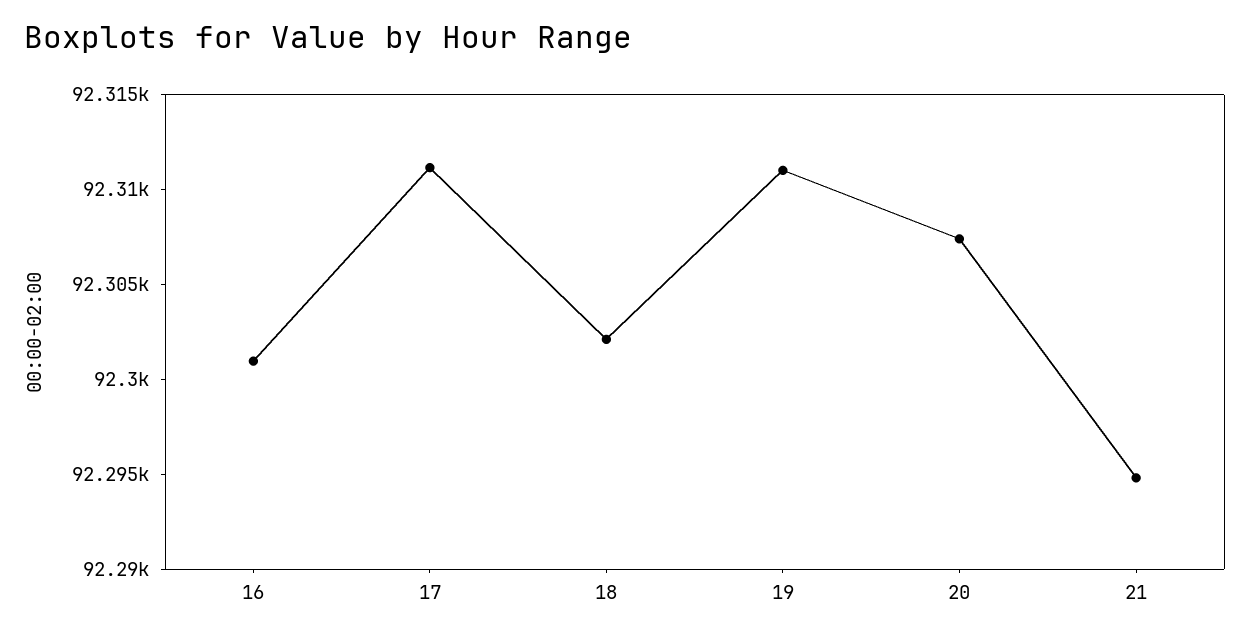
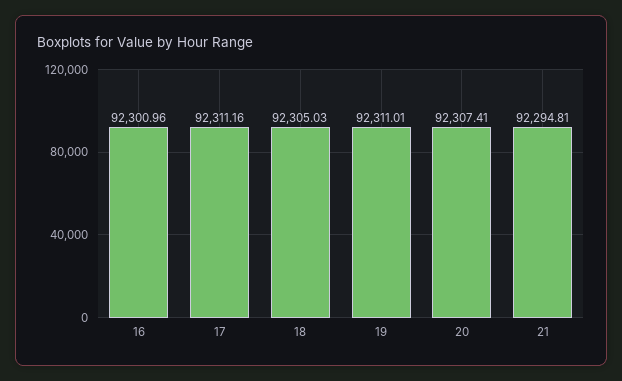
  {
    "16": 92300.96,
    "17": 92311.16,
-   "18": 92302,
+   "18": 92305.03,
    "19": 92311.01,
    "20": 92307.41,
    "21": 92294.81
  }

